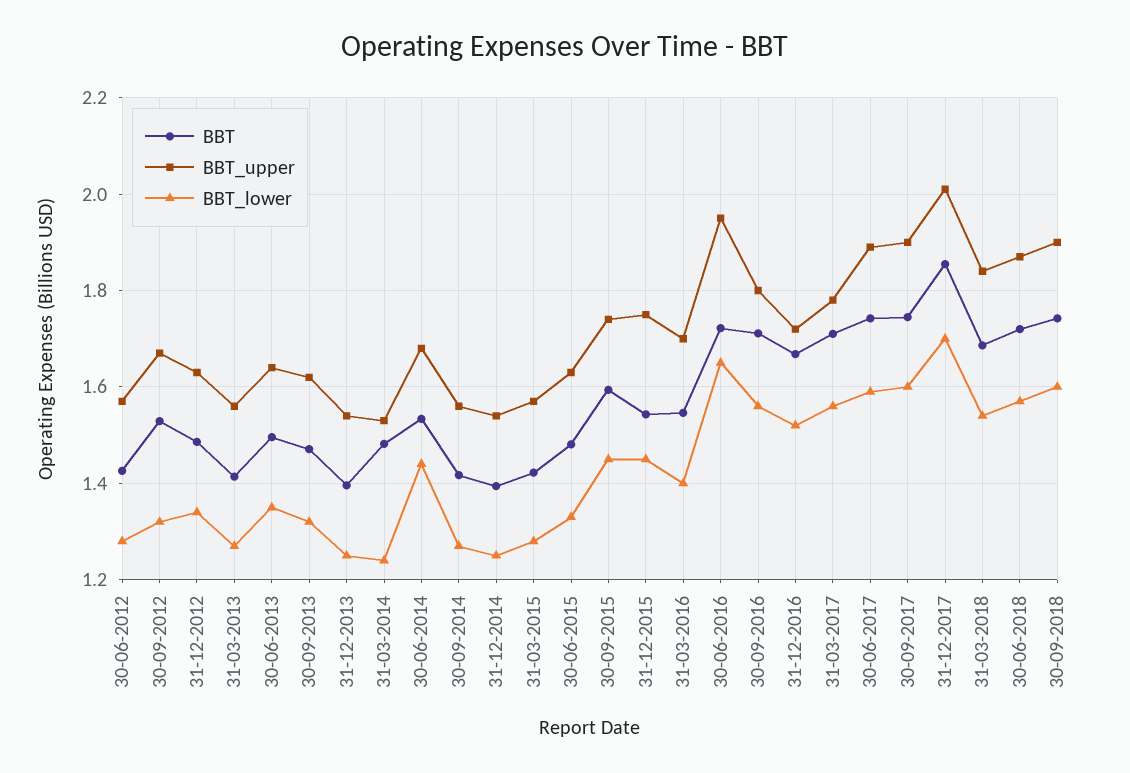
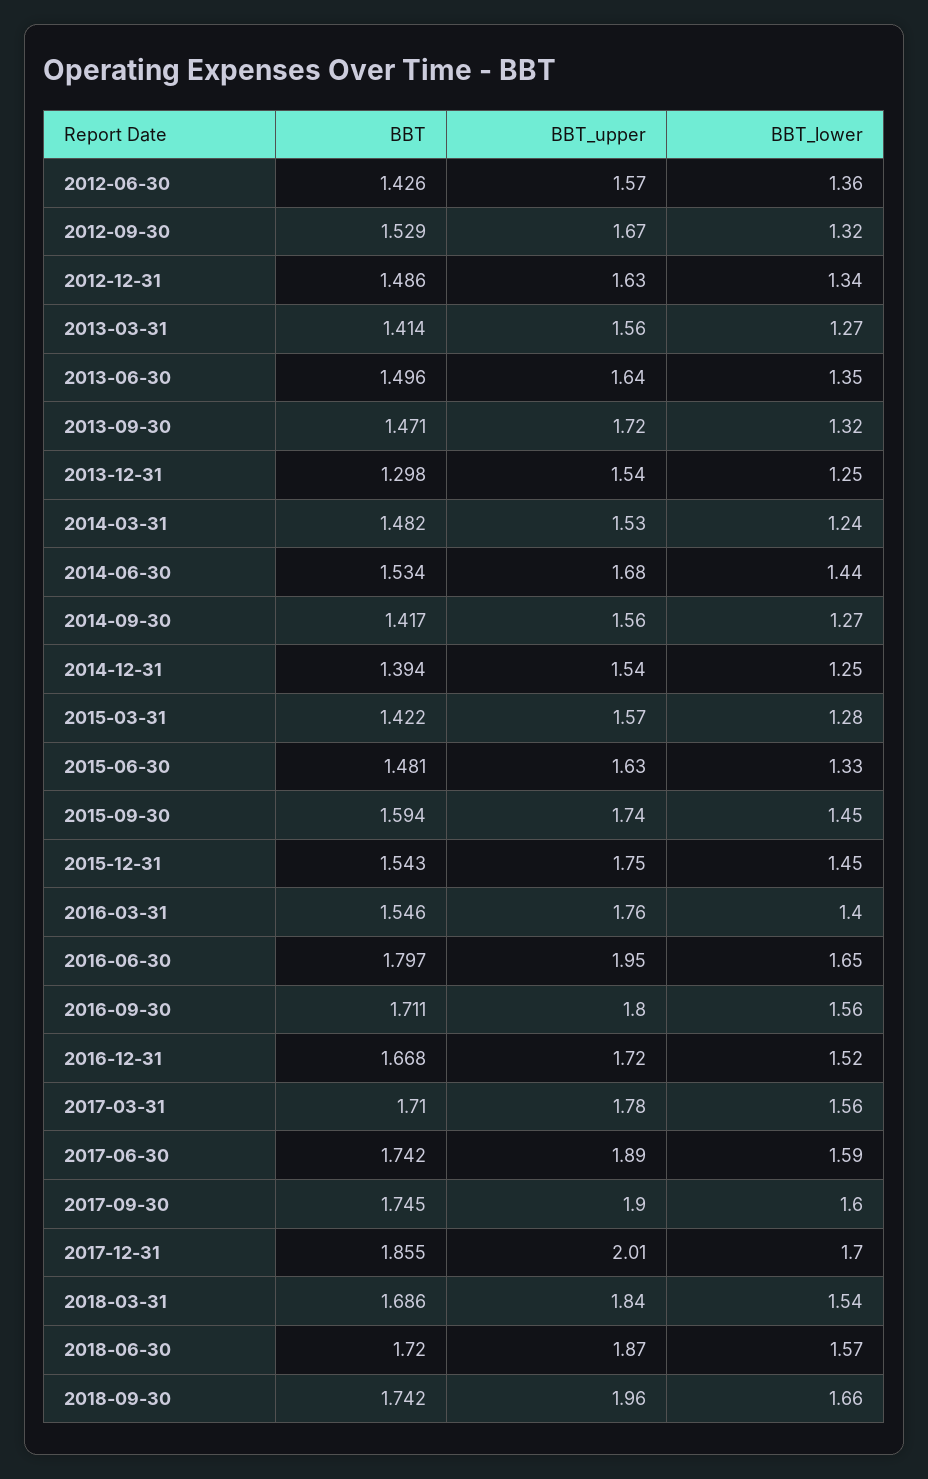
  {
    "BBT": {
      "30-06-2012": 1.426,
      "30-09-2012": 1.529,
      "31-12-2012": 1.486,
      "31-03-2013": 1.414,
      "30-06-2013": 1.496,
      "30-09-2013": 1.471,
-     "31-12-2013": 1.4,
+     "31-12-2013": 1.298,
      "31-03-2014": 1.482,
      "30-06-2014": 1.534,
      "30-09-2014": 1.417,
      "31-12-2014": 1.394,
      "31-03-2015": 1.422,
      "30-06-2015": 1.481,
      "30-09-2015": 1.594,
      "31-12-2015": 1.543,
      "31-03-2016": 1.546,
-     "30-06-2016": 1.72,
+     "30-06-2016": 1.797,
      "30-09-2016": 1.711,
      "31-12-2016": 1.668,
      "31-03-2017": 1.71,
      "30-06-2017": 1.742,
      "30-09-2017": 1.745,
      "31-12-2017": 1.855,
      "31-03-2018": 1.686,
      "30-06-2018": 1.72,
      "30-09-2018": 1.742
    },
    "BBT_upper": {
      "30-06-2012": 1.57,
      "30-09-2012": 1.67,
      "31-12-2012": 1.63,
      "31-03-2013": 1.56,
      "30-06-2013": 1.64,
-     "30-09-2013": 1.62,
+     "30-09-2013": 1.72,
      "31-12-2013": 1.54,
      "31-03-2014": 1.53,
      "30-06-2014": 1.68,
      "30-09-2014": 1.56,
      "31-12-2014": 1.54,
      "31-03-2015": 1.57,
      "30-06-2015": 1.63,
      "30-09-2015": 1.74,
      "31-12-2015": 1.75,
-     "31-03-2016": 1.7,
+     "31-03-2016": 1.76,
      "30-06-2016": 1.95,
      "30-09-2016": 1.8,
      "31-12-2016": 1.72,
      "31-03-2017": 1.78,
      "30-06-2017": 1.89,
      "30-09-2017": 1.9,
      "31-12-2017": 2.01,
      "31-03-2018": 1.84,
      "30-06-2018": 1.87,
-     "30-09-2018": 1.9
+     "30-09-2018": 1.96
    },
    "BBT_lower": {
-     "30-06-2012": 1.28,
+     "30-06-2012": 1.36,
      "30-09-2012": 1.32,
      "31-12-2012": 1.34,
      "31-03-2013": 1.27,
      "30-06-2013": 1.35,
      "30-09-2013": 1.32,
      "31-12-2013": 1.25,
      "31-03-2014": 1.24,
      "30-06-2014": 1.44,
      "30-09-2014": 1.27,
      "31-12-2014": 1.25,
      "31-03-2015": 1.28,
      "30-06-2015": 1.33,
      "30-09-2015": 1.45,
      "31-12-2015": 1.45,
      "31-03-2016": 1.4,
      "30-06-2016": 1.65,
      "30-09-2016": 1.56,
      "31-12-2016": 1.52,
      "31-03-2017": 1.56,
      "30-06-2017": 1.59,
      "30-09-2017": 1.6,
      "31-12-2017": 1.7,
      "31-03-2018": 1.54,
      "30-06-2018": 1.57,
-     "30-09-2018": 1.6
+     "30-09-2018": 1.66
    }
  }

